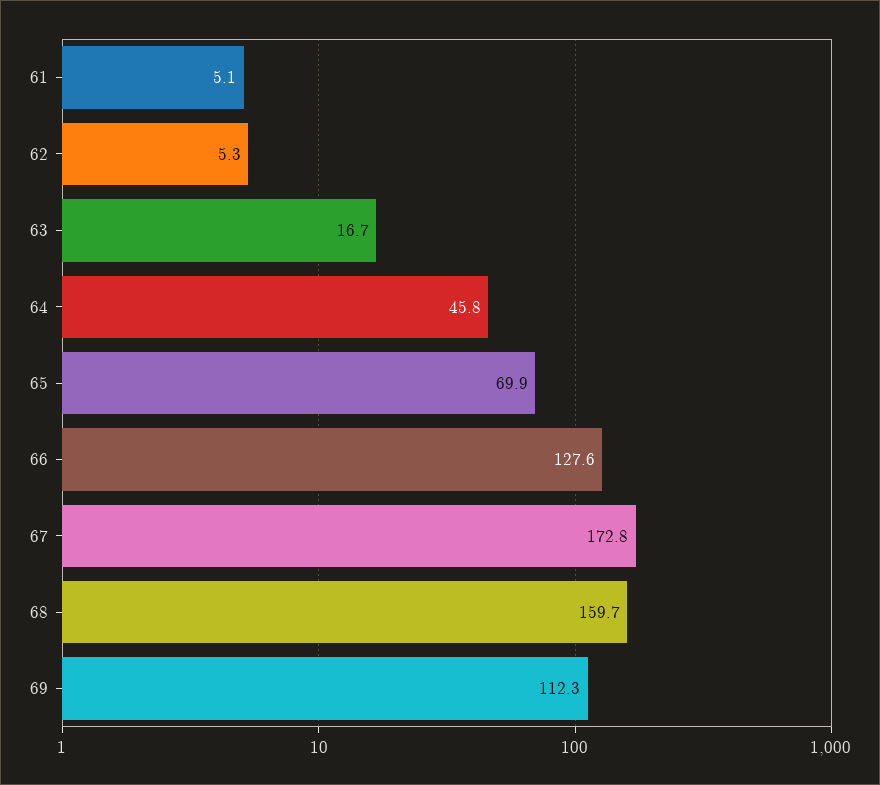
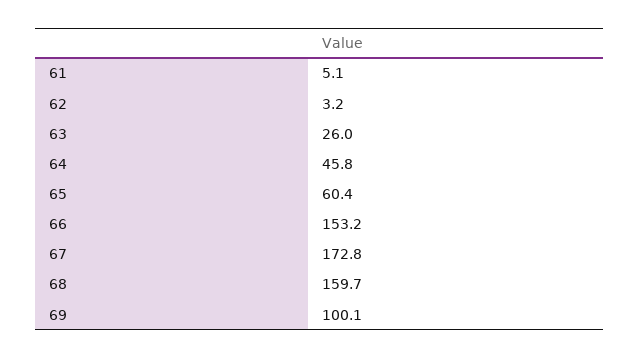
  {
    "61": 5.1,
-   "62": 5.3,
+   "62": 3.2,
-   "63": 16.7,
+   "63": 26,
    "64": 45.8,
-   "65": 69.9,
+   "65": 60.4,
-   "66": 127.6,
+   "66": 153.2,
    "67": 172.8,
    "68": 159.7,
-   "69": 112.3
+   "69": 100.1
  }

